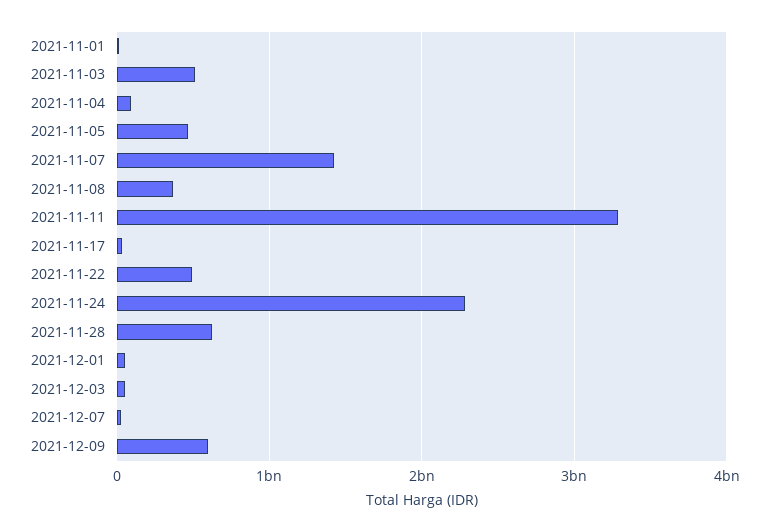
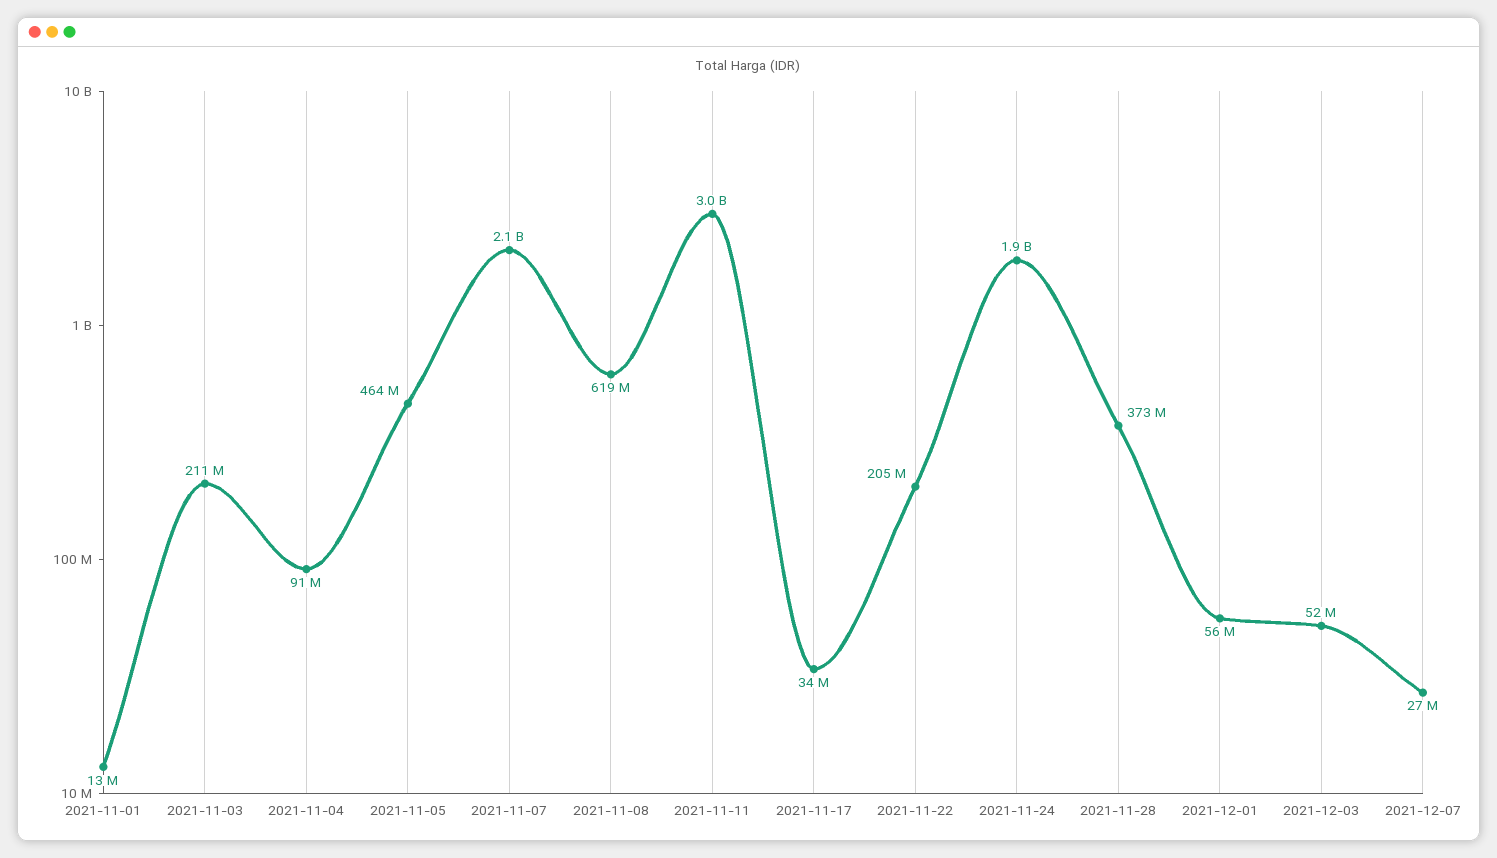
  {
    "2021-11-01": 13000000,
-   "2021-11-03": 500000000,
+   "2021-11-03": 211000000,
    "2021-11-04": 91000000,
    "2021-11-05": 464000000,
-   "2021-11-07": 1400000000,
+   "2021-11-07": 2100000000,
-   "2021-11-08": 400000000,
+   "2021-11-08": 619000000,
-   "2021-11-11": 3300000000,
+   "2021-11-11": 3000000000,
    "2021-11-17": 34000000,
-   "2021-11-22": 500000000,
+   "2021-11-22": 205000000,
-   "2021-11-24": 2300000000,
+   "2021-11-24": 1900000000,
-   "2021-11-28": 600000000,
+   "2021-11-28": 373000000,
    "2021-12-01": 56000000,
    "2021-12-03": 52000000,
-   "2021-12-07": 27000000,
+   "2021-12-07": 27000000
-   "2021-12-09": 600000000
  }

